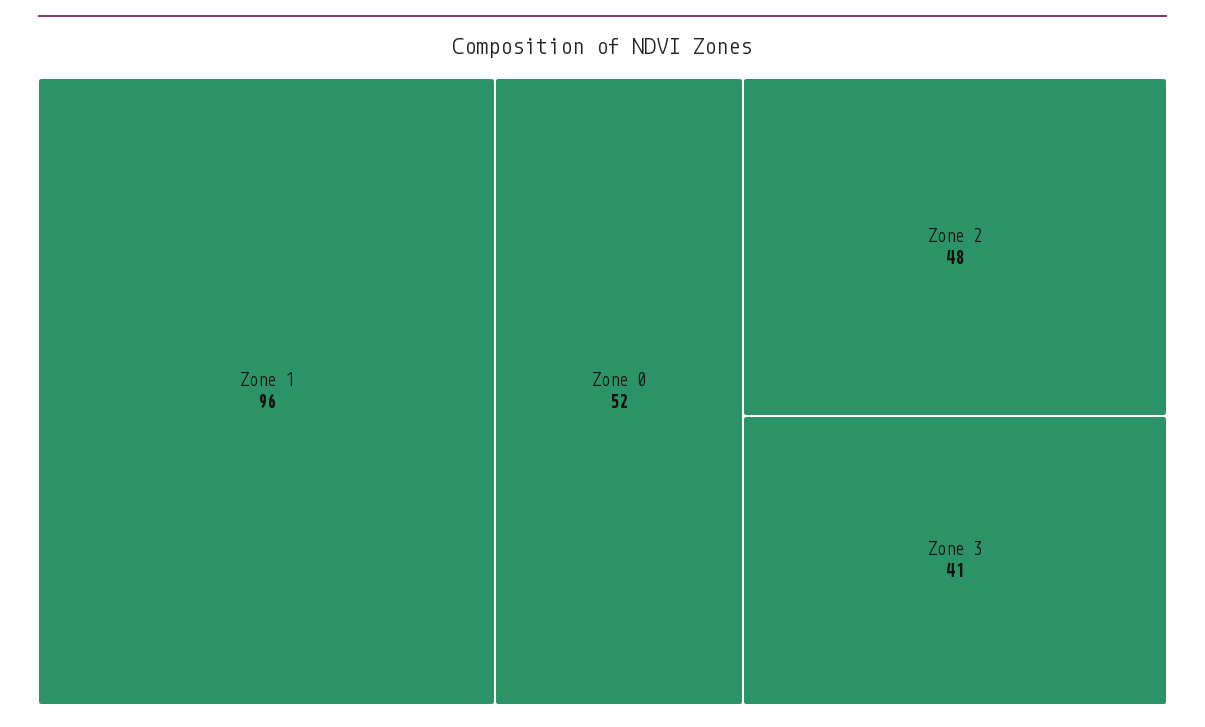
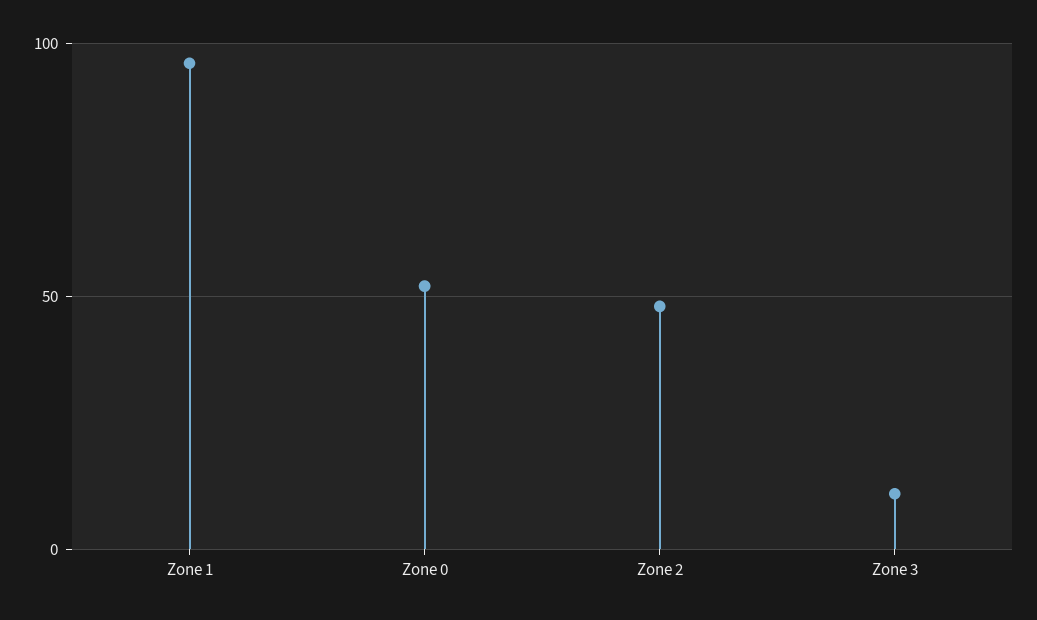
  {
    "Zone 1": 96,
    "Zone 0": 52,
    "Zone 2": 48,
-   "Zone 3": 41
+   "Zone 3": 10
  }

